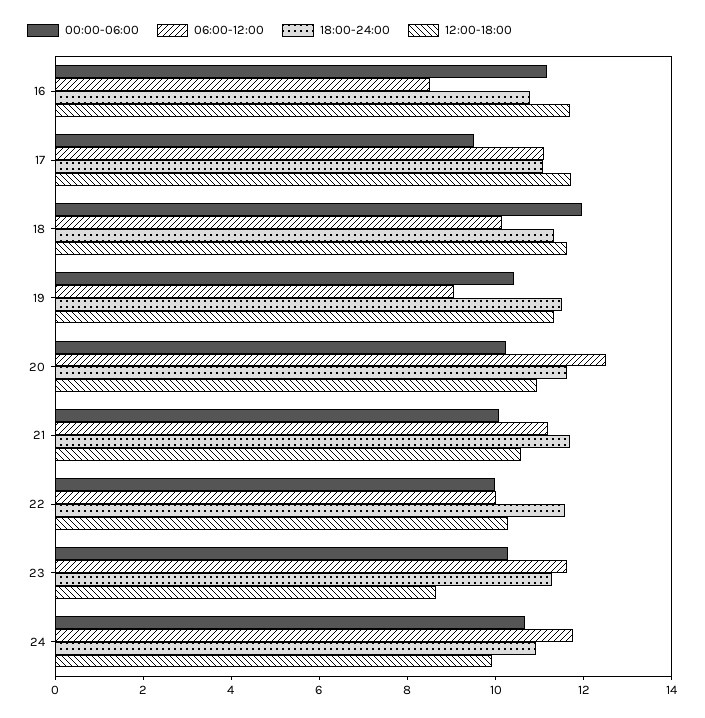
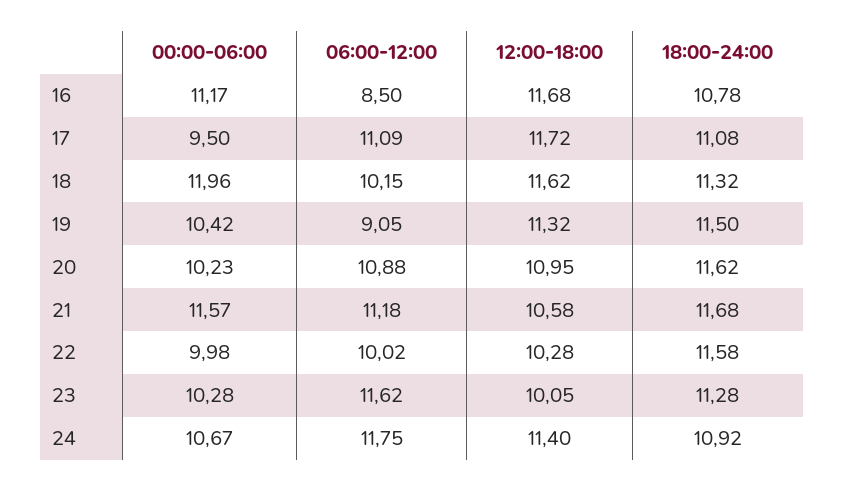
  {
    "00:00-06:00": {
      "16": 11.17,
      "17": 9.5,
      "18": 11.96,
      "19": 10.42,
      "20": 10.23,
-     "21": 10,
+     "21": 11.57,
      "22": 9.98,
      "23": 10.28,
      "24": 10.67
    },
    "06:00-12:00": {
      "16": 8.5,
      "17": 11.09,
      "18": 10.15,
      "19": 9.05,
-     "20": 12.5,
+     "20": 10.88,
      "21": 11.18,
      "22": 10.02,
      "23": 11.62,
      "24": 11.75
    },
    "18:00-24:00": {
      "16": 10.78,
      "17": 11.08,
      "18": 11.32,
      "19": 11.5,
      "20": 11.62,
      "21": 11.68,
      "22": 11.58,
      "23": 11.28,
      "24": 10.92
    },
    "12:00-18:00": {
      "16": 11.68,
      "17": 11.72,
      "18": 11.62,
      "19": 11.32,
      "20": 10.95,
      "21": 10.58,
      "22": 10.28,
-     "23": 8.5,
+     "23": 10.05,
-     "24": 10
+     "24": 11.4
    }
  }

